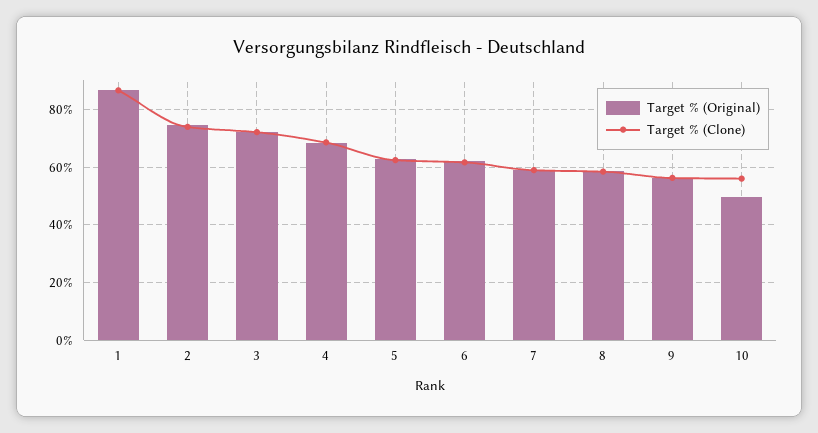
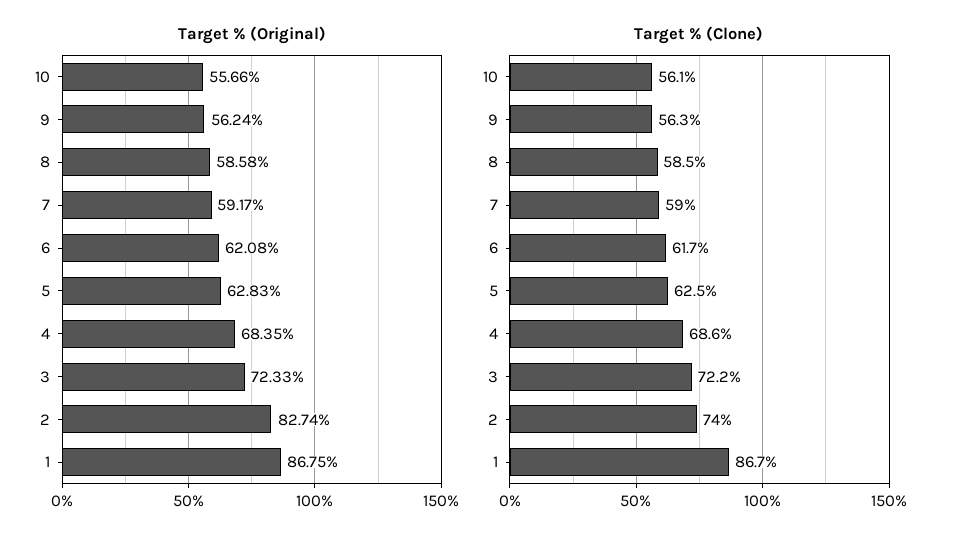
  {
    "Target % (Original)": {
      "1": 86.75,
-     "2": 75,
+     "2": 82.74,
      "3": 72.33,
      "4": 68.35,
      "5": 62.83,
      "6": 62.08,
      "7": 59.17,
      "8": 58.58,
      "9": 56.24,
-     "10": 50
+     "10": 55.66
    },
    "Target % (Clone)": {
      "1": 86.7,
      "2": 74,
      "3": 72.2,
      "4": 68.6,
      "5": 62.5,
      "6": 61.7,
      "7": 59,
      "8": 58.5,
      "9": 56.3,
      "10": 56.1
    }
  }

